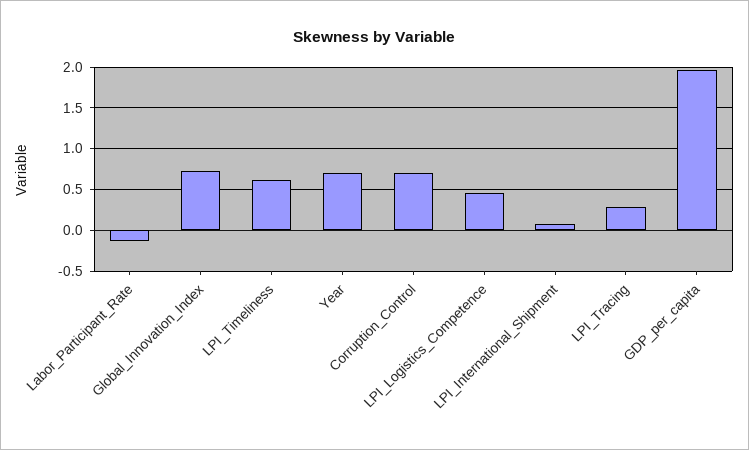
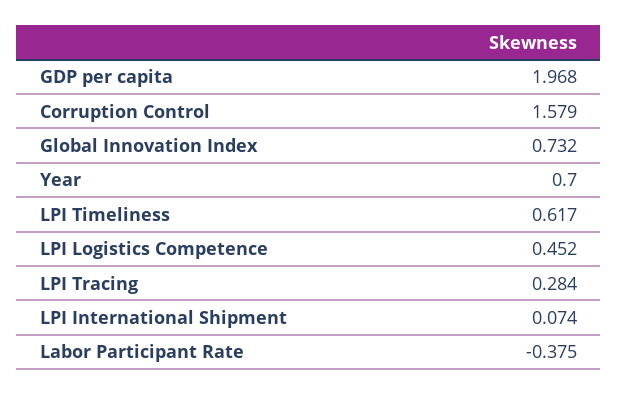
  {
-   "Labor_Participant_Rate": -0.1,
+   "Labor_Participant_Rate": -0.375,
    "Global_Innovation_Index": 0.732,
    "LPI_Timeliness": 0.617,
    "Year": 0.7,
-   "Corruption_Control": 0.7,
+   "Corruption_Control": 1.579,
    "LPI_Logistics_Competence": 0.452,
    "LPI_International_Shipment": 0.074,
    "LPI_Tracing": 0.284,
    "GDP_per_capita": 1.968
  }

